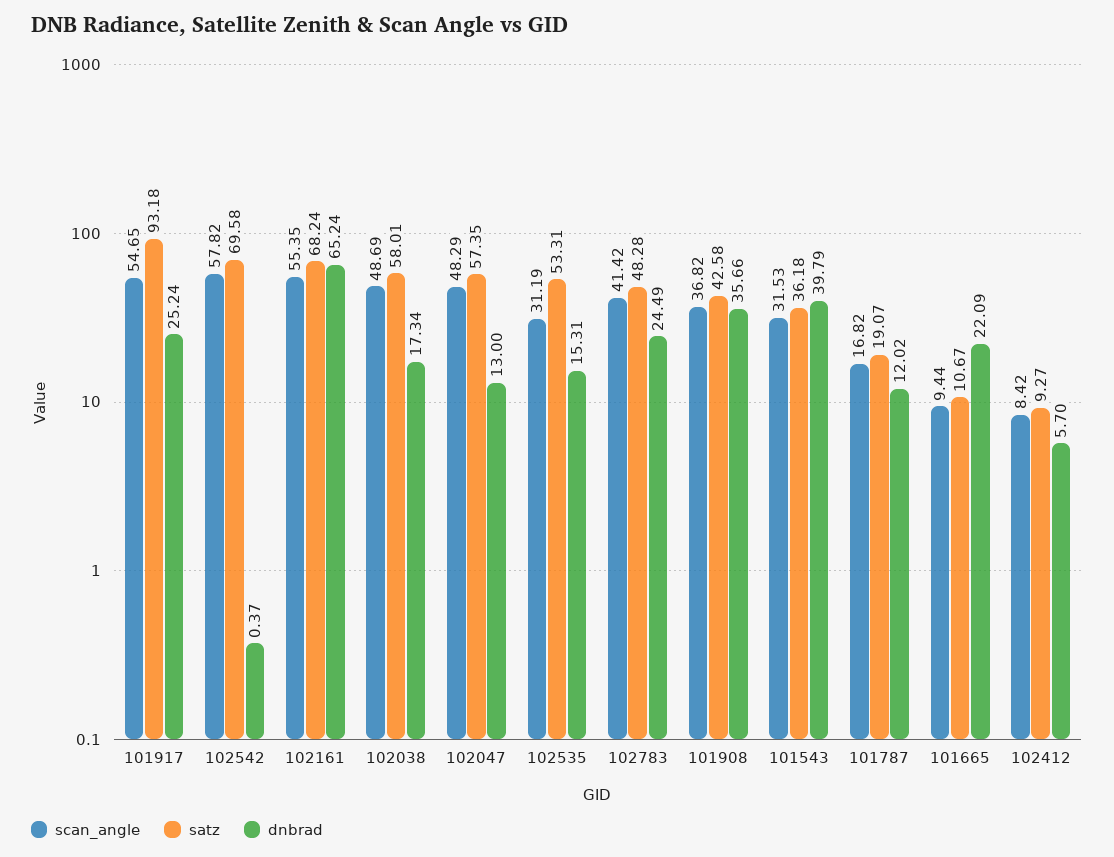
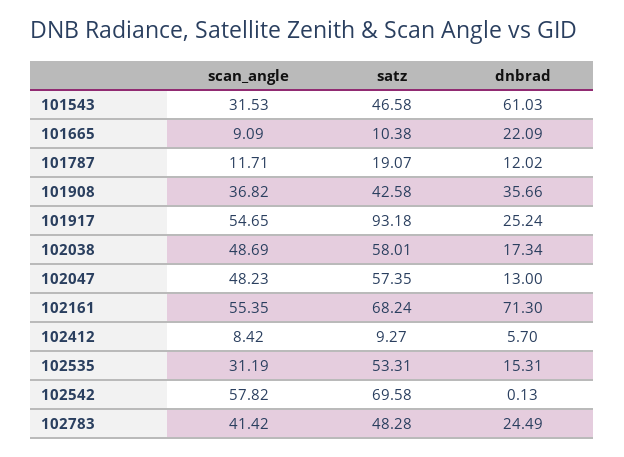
  {
    "scan_angle": {
      "101917": 54.65,
      "102542": 57.82,
      "102161": 55.35,
      "102038": 48.69,
-     "102047": 48.29,
+     "102047": 48.23,
      "102535": 31.19,
      "102783": 41.42,
      "101908": 36.82,
      "101543": 31.53,
-     "101787": 16.82,
+     "101787": 11.71,
-     "101665": 9.44,
+     "101665": 9.09,
      "102412": 8.42
    },
    "satz": {
      "101917": 93.18,
      "102542": 69.58,
      "102161": 68.24,
      "102038": 58.01,
      "102047": 57.35,
      "102535": 53.31,
      "102783": 48.28,
      "101908": 42.58,
-     "101543": 36.18,
+     "101543": 46.58,
      "101787": 19.07,
-     "101665": 10.67,
+     "101665": 10.38,
      "102412": 9.27
    },
    "dnbrad": {
      "101917": 25.24,
-     "102542": 0.37,
+     "102542": 0.13,
-     "102161": 65.24,
+     "102161": 71.3,
      "102038": 17.34,
      "102047": 13,
      "102535": 15.31,
      "102783": 24.49,
      "101908": 35.66,
-     "101543": 39.79,
+     "101543": 61.03,
      "101787": 12.02,
      "101665": 22.09,
      "102412": 5.7
    }
  }

